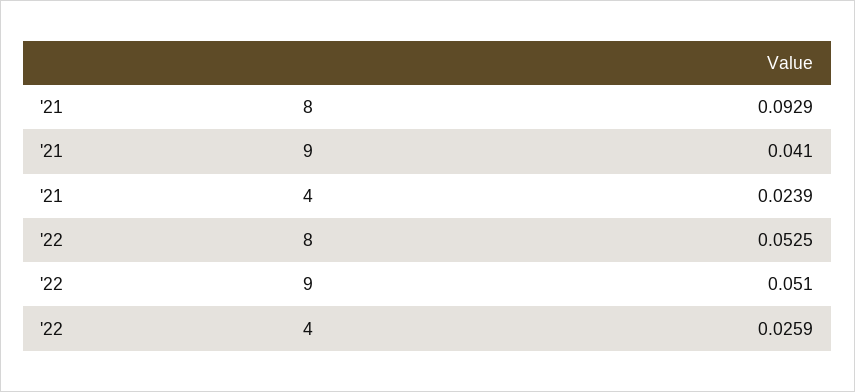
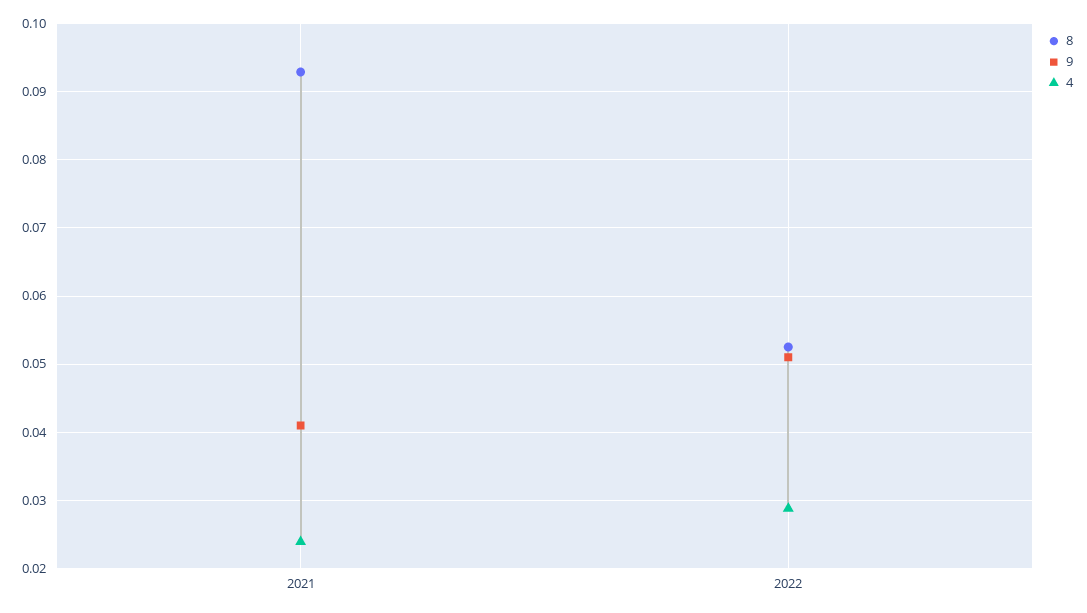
  {
    "8": {
      "'21": 0.0929,
      "'22": 0.0525
    },
    "9": {
      "'21": 0.041,
      "'22": 0.051
    },
    "4": {
      "'21": 0.0239,
-     "'22": 0.0259
+     "'22": 0.029
    }
  }

